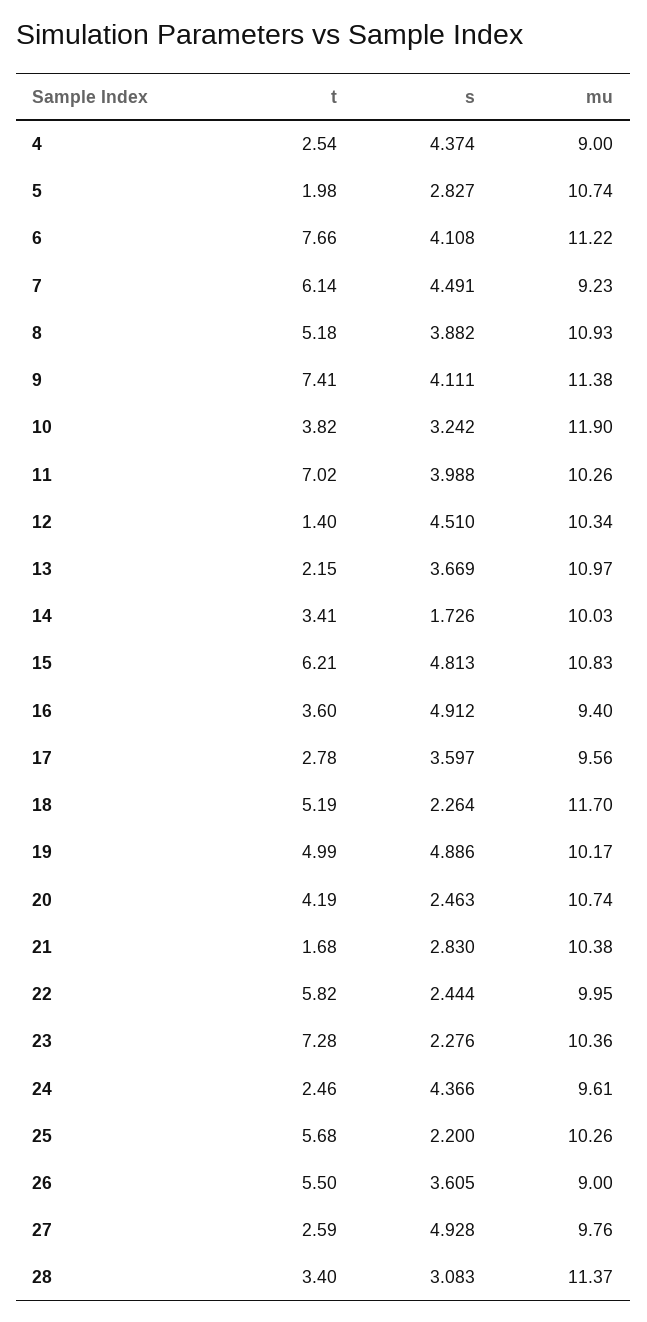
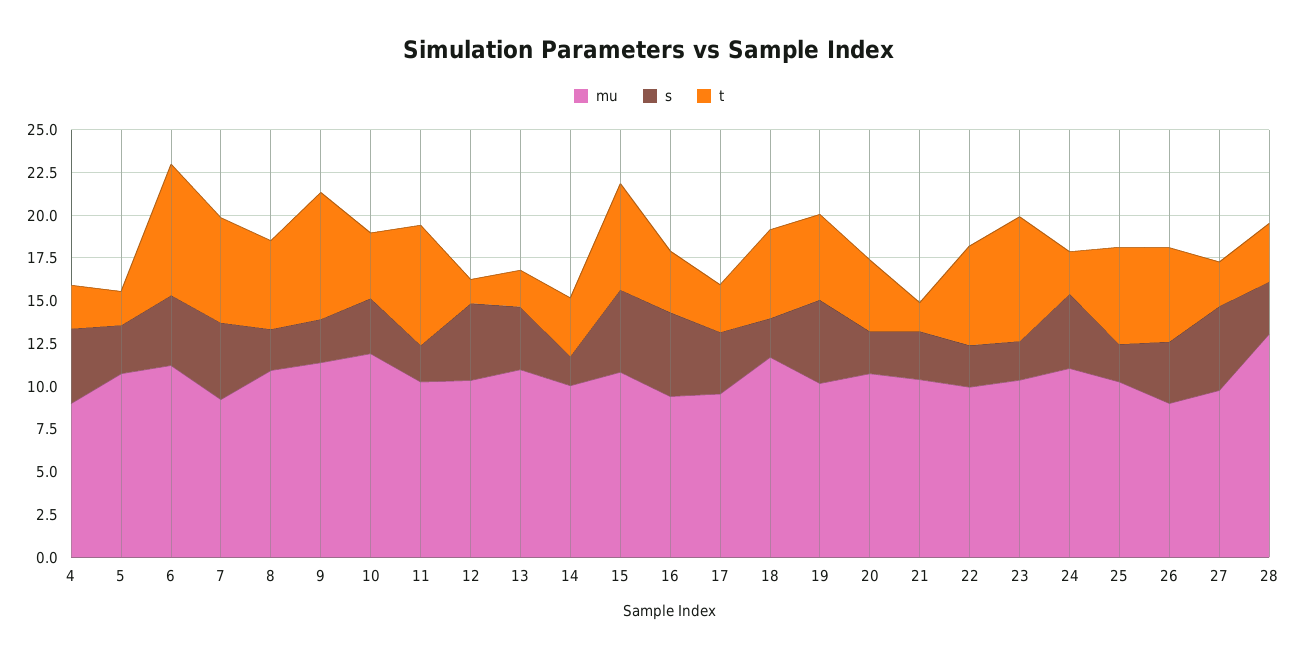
  {
    "t": {
      "4": 2.54,
      "5": 1.98,
      "6": 7.66,
      "7": 6.14,
      "8": 5.18,
      "9": 7.41,
      "10": 3.82,
      "11": 7.02,
      "12": 1.4,
      "13": 2.15,
      "14": 3.41,
      "15": 6.21,
      "16": 3.6,
      "17": 2.78,
      "18": 5.19,
      "19": 4.99,
      "20": 4.19,
      "21": 1.68,
      "22": 5.82,
      "23": 7.28,
      "24": 2.46,
      "25": 5.68,
      "26": 5.5,
      "27": 2.59,
      "28": 3.4
    },
    "s": {
      "4": 4.374,
      "5": 2.827,
      "6": 4.108,
      "7": 4.491,
-     "8": 3.882,
+     "8": 2.5,
-     "9": 4.111,
+     "9": 2.5,
      "10": 3.242,
-     "11": 3.988,
+     "11": 2,
      "12": 4.51,
      "13": 3.669,
      "14": 1.726,
      "15": 4.813,
      "16": 4.912,
      "17": 3.597,
      "18": 2.264,
      "19": 4.886,
      "20": 2.463,
      "21": 2.83,
      "22": 2.444,
      "23": 2.276,
      "24": 4.366,
      "25": 2.2,
      "26": 3.605,
      "27": 4.928,
      "28": 3.083
    },
    "mu": {
      "4": 9,
      "5": 10.74,
      "6": 11.22,
      "7": 9.23,
      "8": 10.93,
      "9": 11.38,
      "10": 11.9,
      "11": 10.26,
      "12": 10.34,
      "13": 10.97,
      "14": 10.03,
      "15": 10.83,
      "16": 9.4,
      "17": 9.56,
      "18": 11.7,
      "19": 10.17,
      "20": 10.74,
      "21": 10.38,
      "22": 9.95,
      "23": 10.36,
-     "24": 9.61,
+     "24": 11,
      "25": 10.26,
      "26": 9,
      "27": 9.76,
-     "28": 11.37
+     "28": 13
    }
  }

